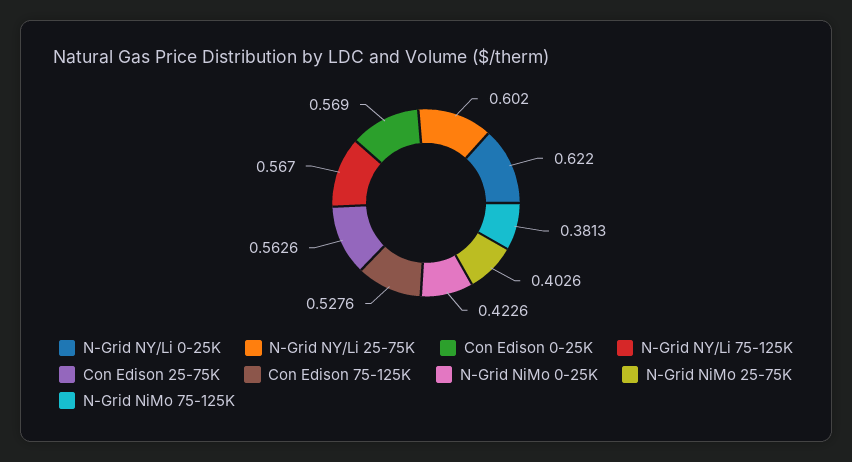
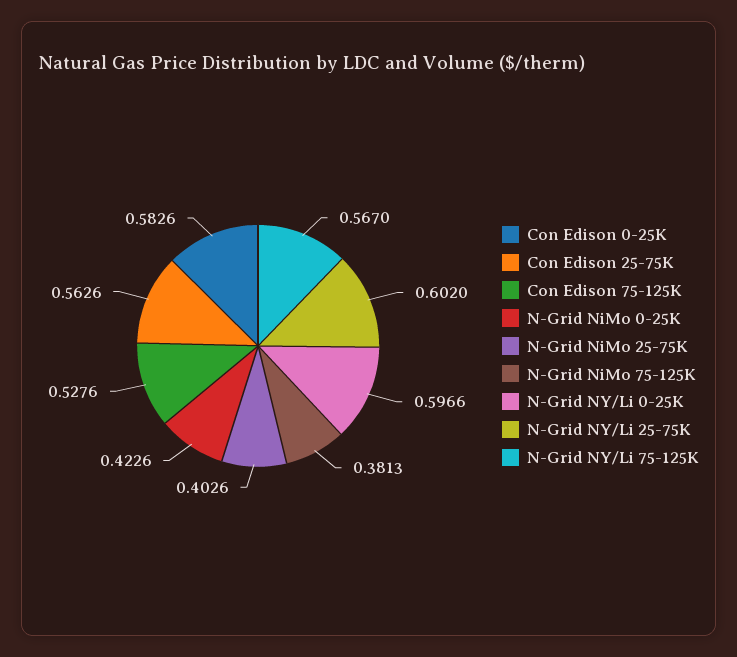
  {
-   "N-Grid NY/Li 0-25K": 0.622,
+   "N-Grid NY/Li 0-25K": 0.5966,
    "N-Grid NY/Li 25-75K": 0.602,
-   "Con Edison 0-25K": 0.569,
+   "Con Edison 0-25K": 0.5826,
    "N-Grid NY/Li 75-125K": 0.567,
    "Con Edison 25-75K": 0.5626,
    "Con Edison 75-125K": 0.5276,
    "N-Grid NiMo 0-25K": 0.4226,
    "N-Grid NiMo 25-75K": 0.4026,
    "N-Grid NiMo 75-125K": 0.3813
  }

